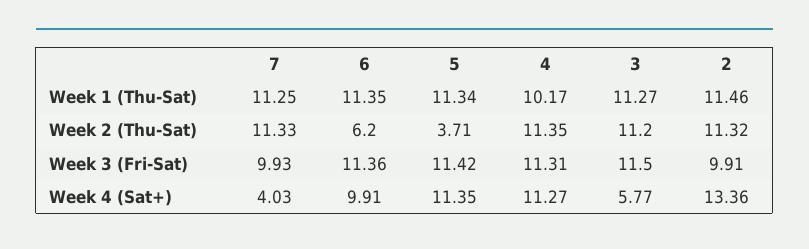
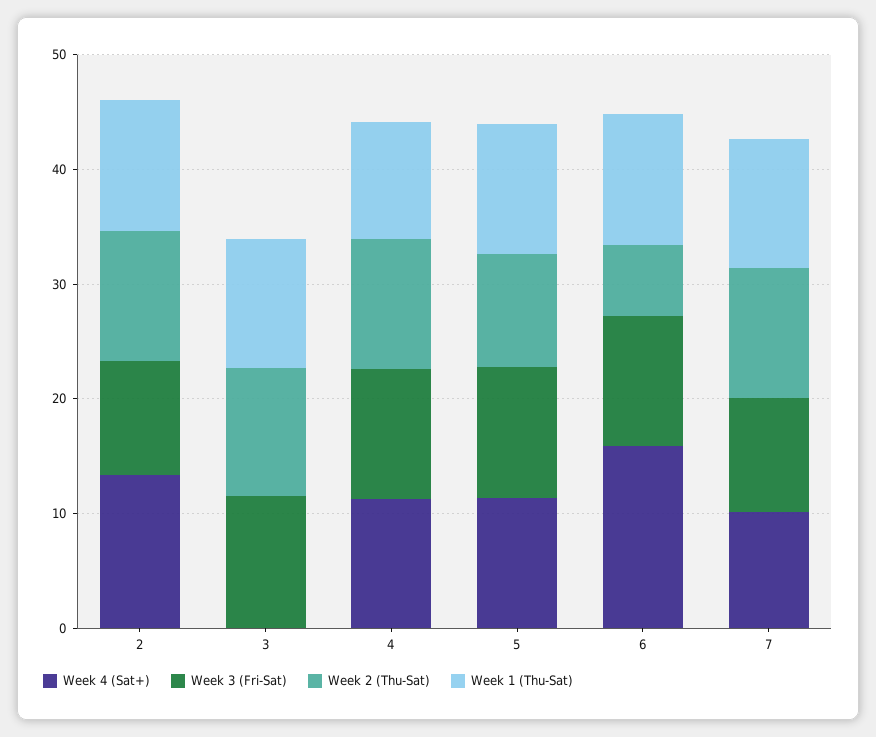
  {
    "Week 1 (Thu-Sat)": {
      "7": 11.25,
      "6": 11.35,
      "5": 11.34,
      "4": 10.17,
      "3": 11.27,
      "2": 11.46
    },
    "Week 2 (Thu-Sat)": {
      "7": 11.33,
      "6": 6.2,
-     "5": 3.71,
+     "5": 10,
      "4": 11.35,
      "3": 11.2,
      "2": 11.32
    },
    "Week 3 (Fri-Sat)": {
      "7": 9.93,
      "6": 11.36,
      "5": 11.42,
      "4": 11.31,
      "3": 11.5,
      "2": 9.91
    },
    "Week 4 (Sat+)": {
-     "7": 4.03,
+     "7": 10,
-     "6": 9.91,
+     "6": 16,
      "5": 11.35,
      "4": 11.27,
-     "3": 5.77,
+     "3": 0,
      "2": 13.36
    }
  }

